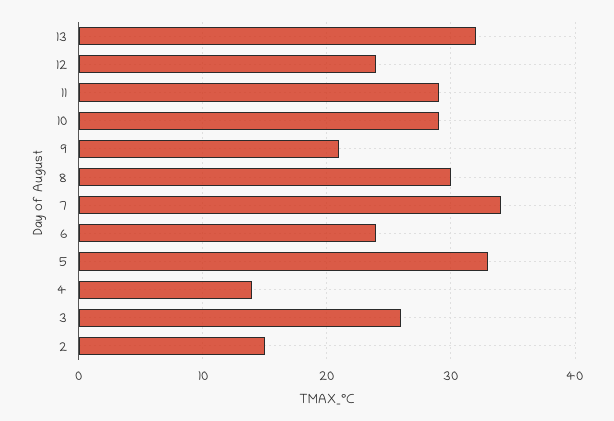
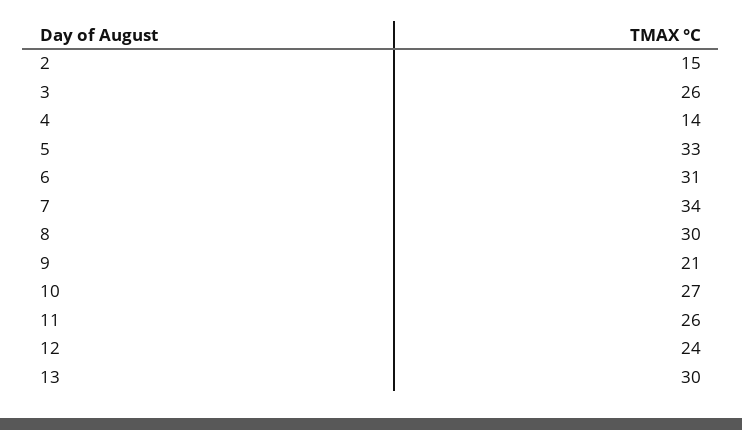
  {
-   "13": 32,
+   "13": 30,
    "12": 24,
-   "11": 29,
+   "11": 26,
-   "10": 29,
+   "10": 27,
    "9": 21,
    "8": 30,
    "7": 34,
-   "6": 24,
+   "6": 31,
    "5": 33,
    "4": 14,
    "3": 26,
    "2": 15
  }

